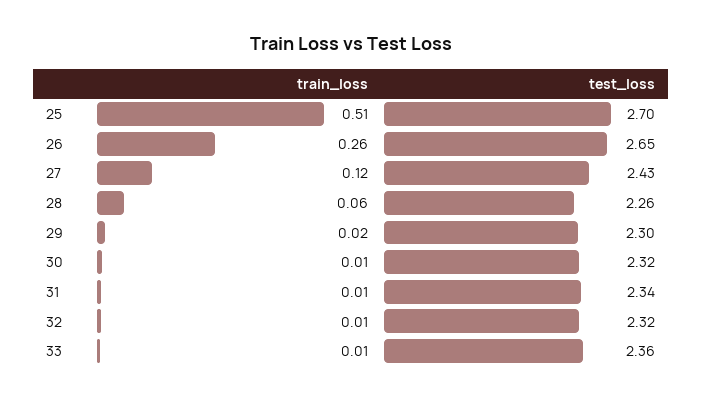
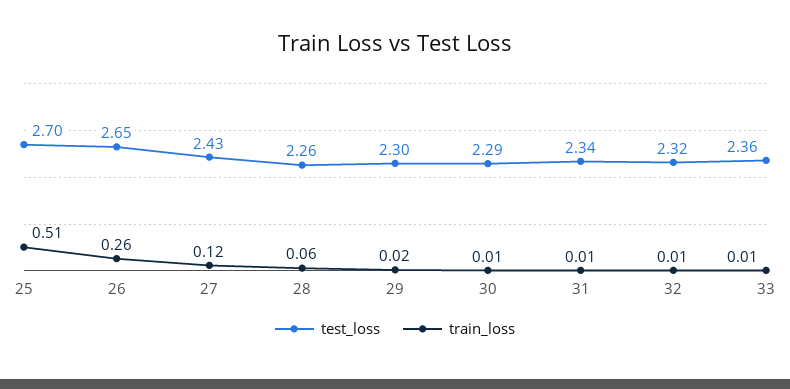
  {
    "train_loss": {
      "25": 0.51,
      "26": 0.26,
      "27": 0.12,
      "28": 0.06,
      "29": 0.02,
      "30": 0.01,
      "31": 0.01,
      "32": 0.01,
      "33": 0.01
    },
    "test_loss": {
      "25": 2.7,
      "26": 2.65,
      "27": 2.43,
      "28": 2.26,
      "29": 2.3,
-     "30": 2.32,
+     "30": 2.29,
      "31": 2.34,
      "32": 2.32,
      "33": 2.36
    }
  }

